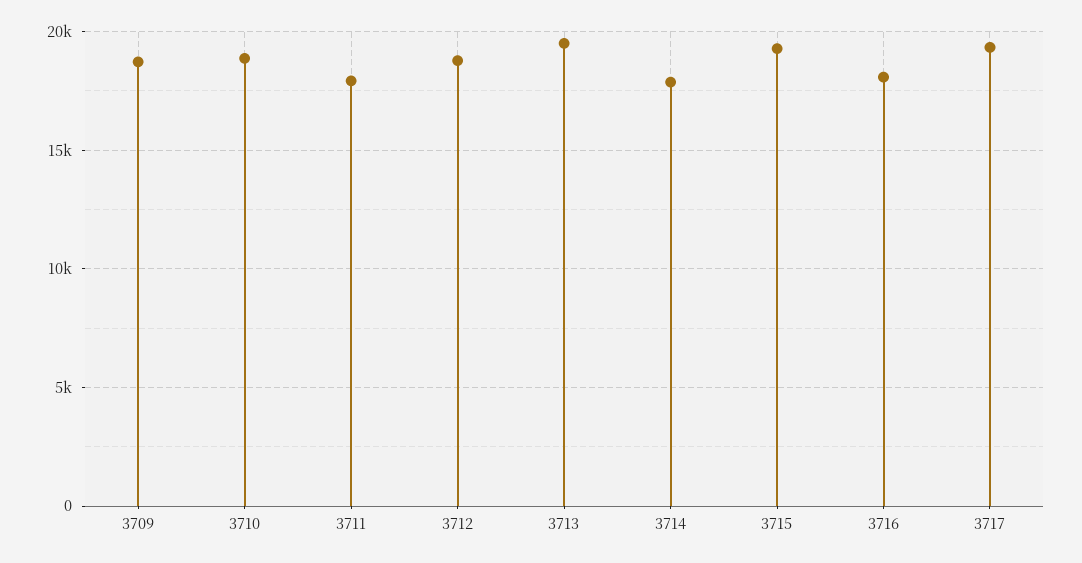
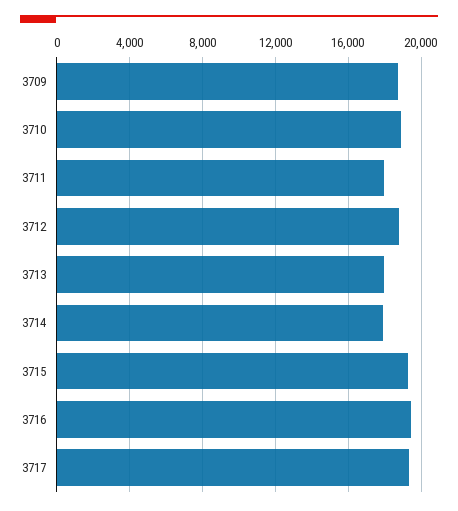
  {
    "3709": 18500,
    "3710": 19000,
    "3711": 18000,
    "3712": 19000,
-   "3713": 19500,
+   "3713": 18000,
    "3714": 18000,
    "3715": 19500,
-   "3716": 18000,
+   "3716": 19500,
    "3717": 19500
  }

